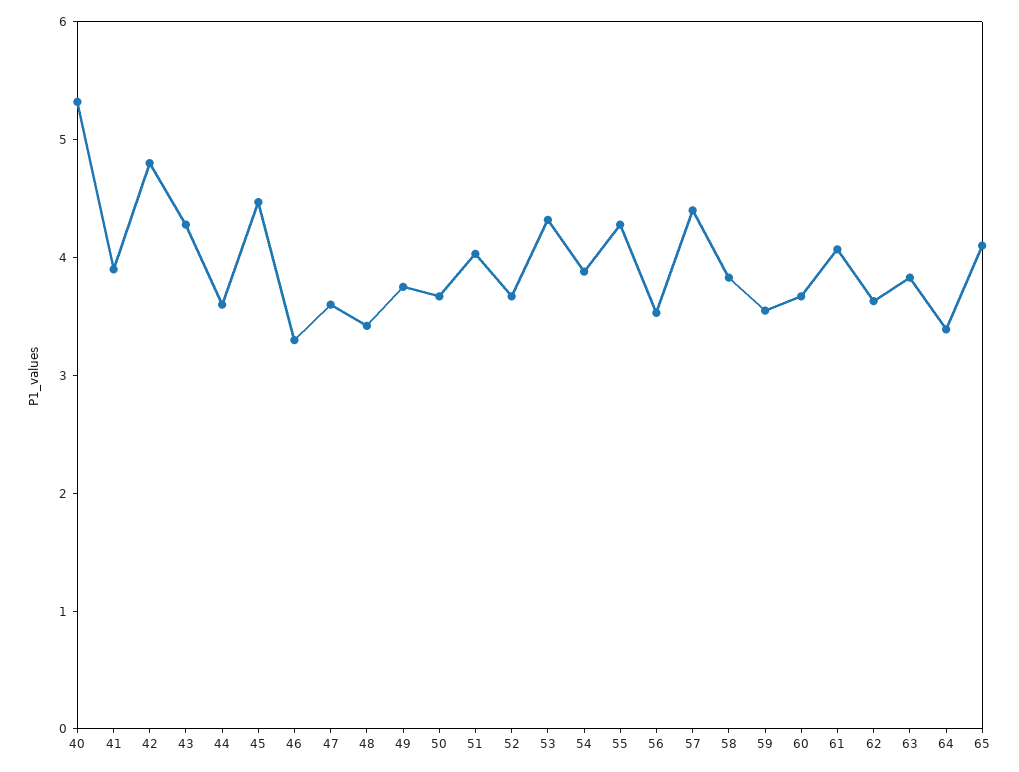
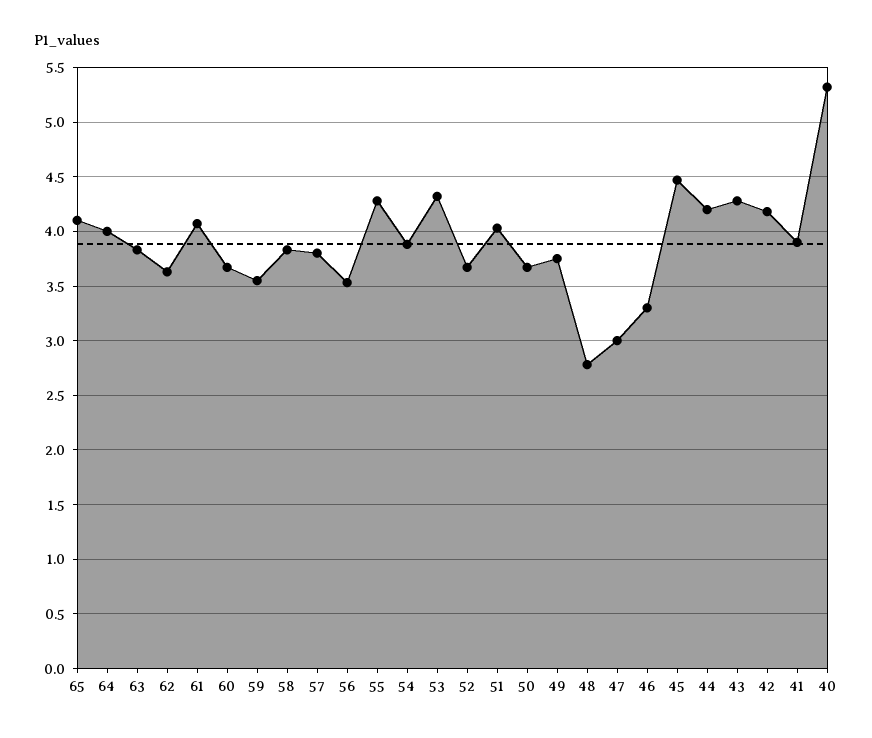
  {
    "40": 5.3,
    "41": 3.9,
-   "42": 4.8,
+   "42": 4.2,
    "43": 4.3,
-   "44": 3.6,
+   "44": 4.2,
    "45": 4.5,
    "46": 3.3,
-   "47": 3.6,
+   "47": 3,
-   "48": 3.4,
+   "48": 2.8,
    "49": 3.8,
    "50": 3.7,
    "51": 4,
    "52": 3.7,
    "53": 4.3,
    "54": 3.9,
    "55": 4.3,
    "56": 3.5,
-   "57": 4.4,
+   "57": 3.8,
    "58": 3.8,
    "59": 3.6,
    "60": 3.7,
    "61": 4.1,
    "62": 3.6,
    "63": 3.8,
-   "64": 3.4,
+   "64": 4,
    "65": 4.1
  }

